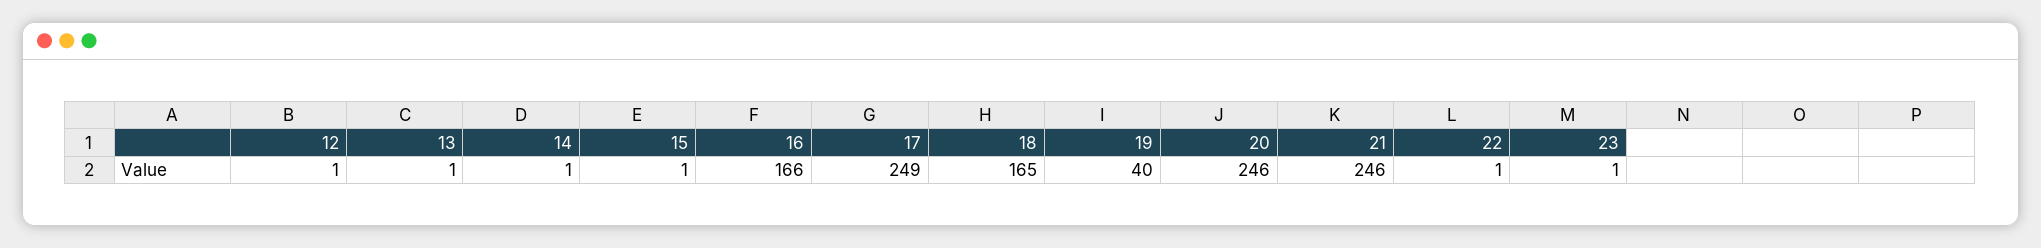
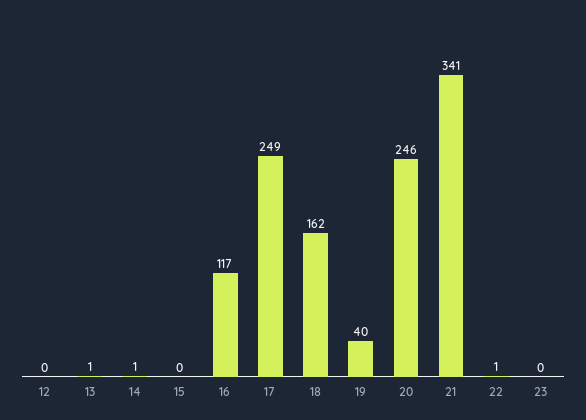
  {
-   "12": 1,
+   "12": 0,
    "13": 1,
    "14": 1,
-   "15": 1,
+   "15": 0,
-   "16": 166,
+   "16": 117,
    "17": 249,
-   "18": 165,
+   "18": 162,
    "19": 40,
    "20": 246,
-   "21": 246,
+   "21": 341,
    "22": 1,
-   "23": 1
+   "23": 0
  }

